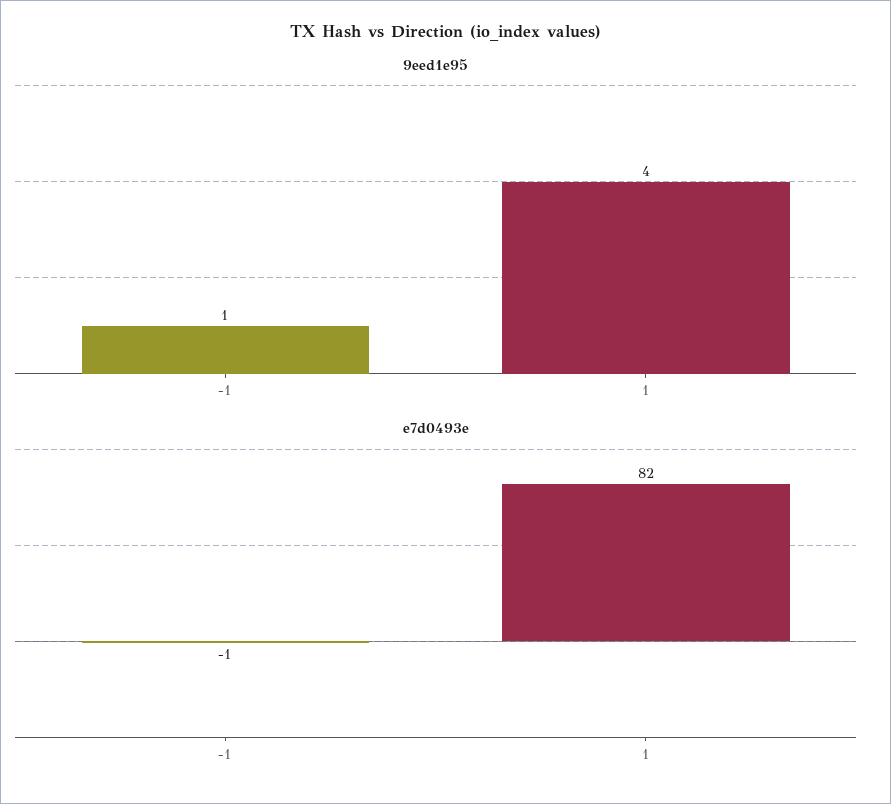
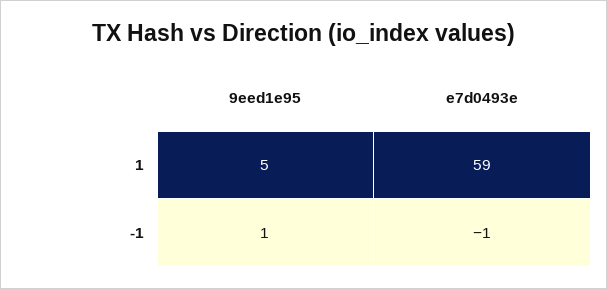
  {
    "9eed1e95": {
      "-1": 1,
-     "1": 4
+     "1": 5
    },
    "e7d0493e": {
      "-1": -1,
-     "1": 82
+     "1": 59
    }
  }

